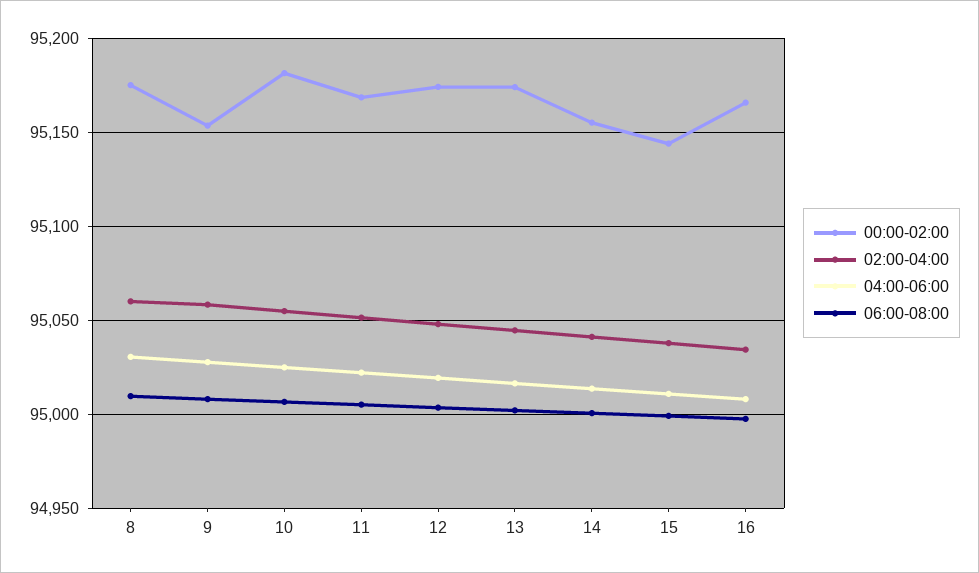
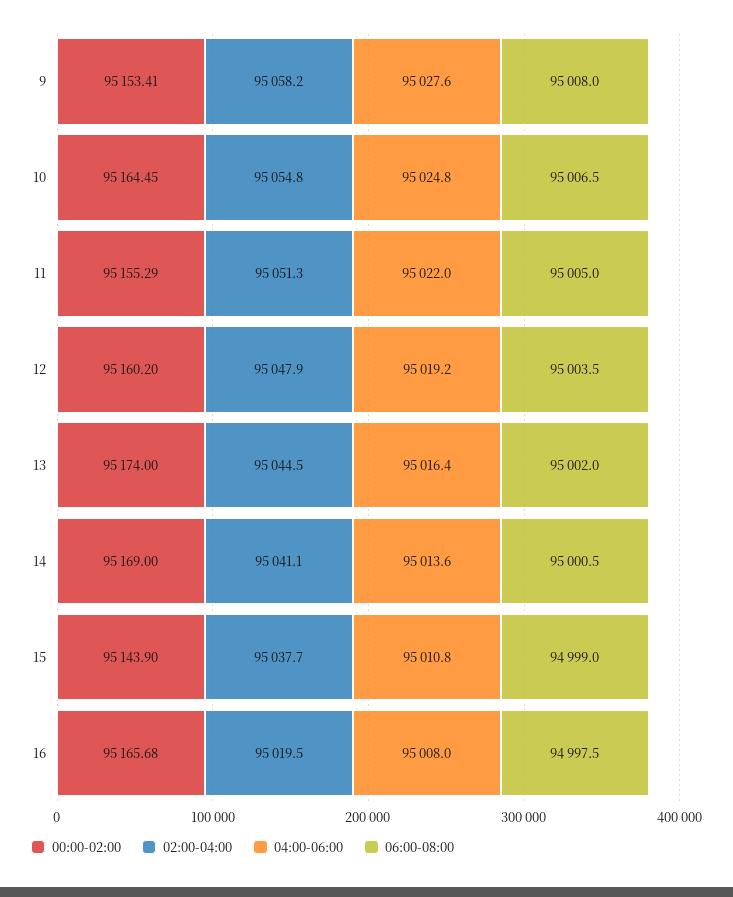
  {
    "00:00-02:00": {
-     "8": 95175,
      "9": 95153.41,
-     "10": 95180,
+     "10": 95164.45,
-     "11": 95170,
+     "11": 95155.29,
-     "12": 95175,
+     "12": 95160.2,
      "13": 95174,
-     "14": 95155,
+     "14": 95169,
      "15": 95143.9,
      "16": 95165.68
    },
    "02:00-04:00": {
-     "8": 95060,
      "9": 95058.2,
      "10": 95054.8,
      "11": 95051.3,
      "12": 95047.9,
      "13": 95044.5,
      "14": 95041.1,
      "15": 95037.7,
-     "16": 95035
+     "16": 95019.5
    },
    "04:00-06:00": {
-     "8": 95030,
      "9": 95027.6,
      "10": 95024.8,
      "11": 95022,
      "12": 95019.2,
      "13": 95016.4,
      "14": 95013.6,
      "15": 95010.8,
      "16": 95008
    },
    "06:00-08:00": {
-     "8": 95010,
      "9": 95008,
      "10": 95006.5,
      "11": 95005,
      "12": 95003.5,
      "13": 95002,
      "14": 95000.5,
      "15": 94999,
      "16": 94997.5
    }
  }

